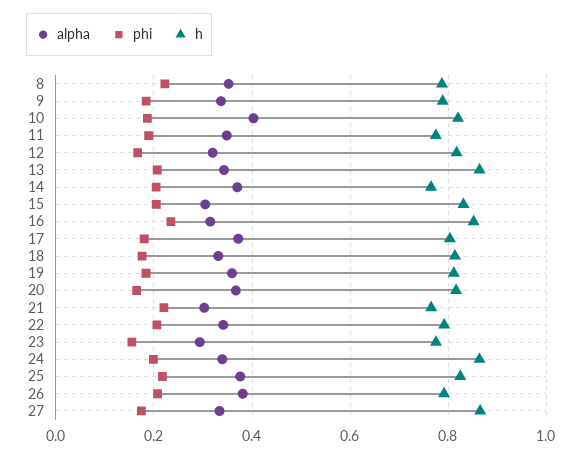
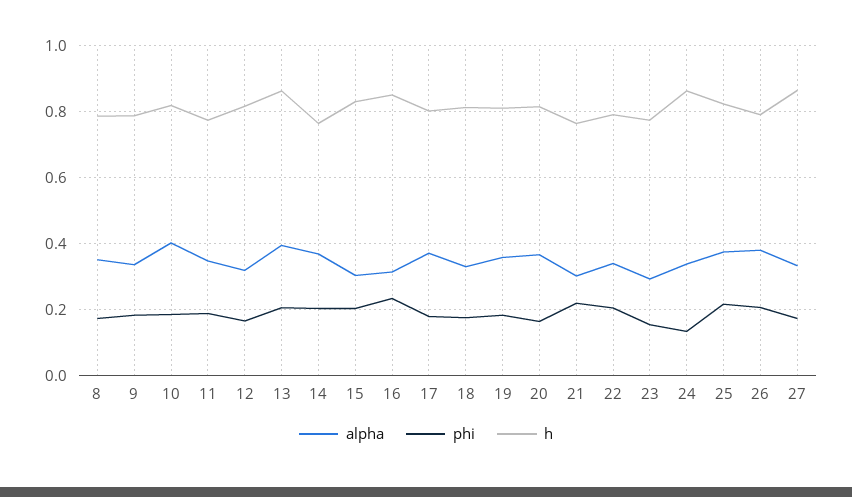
  {
    "alpha": {
      "8": 0.36,
      "9": 0.34,
      "10": 0.4,
      "11": 0.34,
      "12": 0.32,
-     "13": 0.34,
+     "13": 0.4,
      "14": 0.38,
      "15": 0.3,
      "16": 0.32,
      "17": 0.38,
      "18": 0.34,
      "19": 0.36,
      "20": 0.36,
      "21": 0.3,
      "22": 0.34,
      "23": 0.3,
      "24": 0.34,
      "25": 0.38,
      "26": 0.38,
      "27": 0.34
    },
    "phi": {
-     "8": 0.22,
+     "8": 0.18,
      "9": 0.18,
      "10": 0.18,
      "11": 0.18,
      "12": 0.16,
      "13": 0.2,
      "14": 0.2,
      "15": 0.2,
      "16": 0.24,
      "17": 0.18,
      "18": 0.18,
      "19": 0.18,
      "20": 0.16,
      "21": 0.22,
      "22": 0.2,
      "23": 0.16,
-     "24": 0.2,
+     "24": 0.14,
      "25": 0.22,
      "26": 0.2,
      "27": 0.18
    },
    "h": {
      "8": 0.78,
      "9": 0.78,
      "10": 0.82,
      "11": 0.78,
      "12": 0.82,
      "13": 0.86,
      "14": 0.76,
      "15": 0.84,
      "16": 0.86,
      "17": 0.8,
      "18": 0.82,
      "19": 0.82,
      "20": 0.82,
      "21": 0.76,
      "22": 0.8,
      "23": 0.78,
      "24": 0.86,
      "25": 0.82,
      "26": 0.8,
      "27": 0.86
    }
  }

